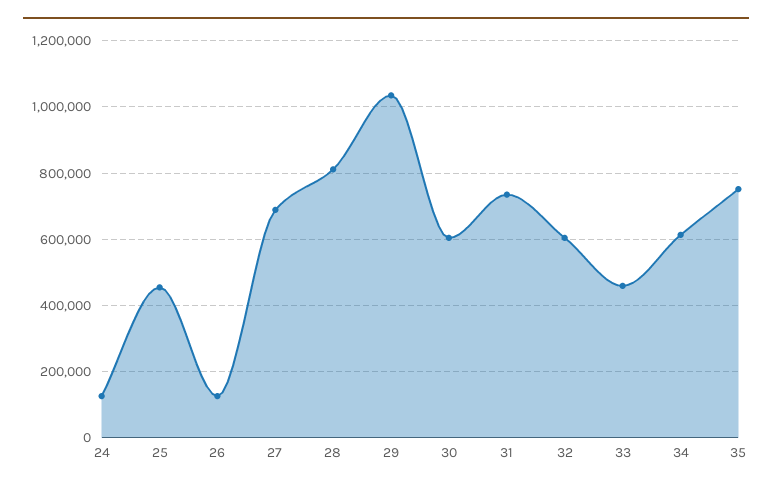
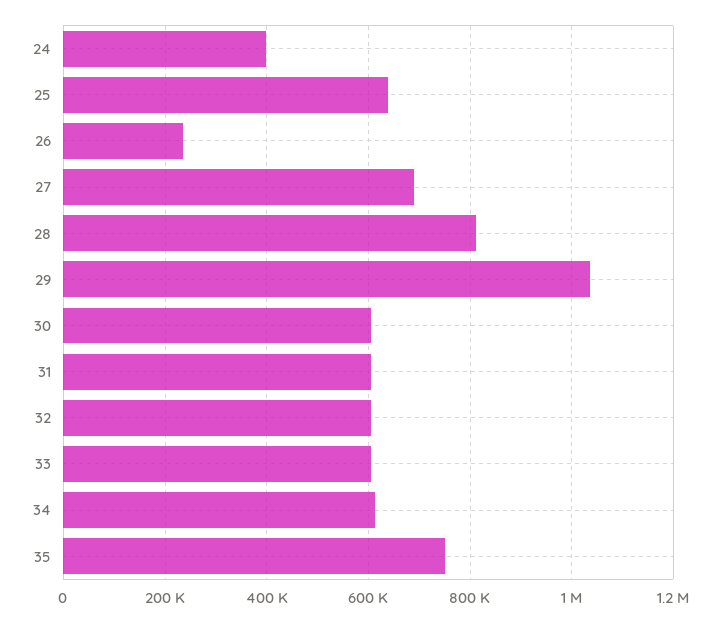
  {
-   "24": 120000,
+   "24": 400000,
-   "25": 460000,
+   "25": 640000,
-   "26": 120000,
+   "26": 240000,
    "27": 680000,
    "28": 820000,
    "29": 1040000,
    "30": 600000,
-   "31": 740000,
+   "31": 600000,
    "32": 600000,
-   "33": 460000,
+   "33": 600000,
    "34": 620000,
    "35": 760000
  }

